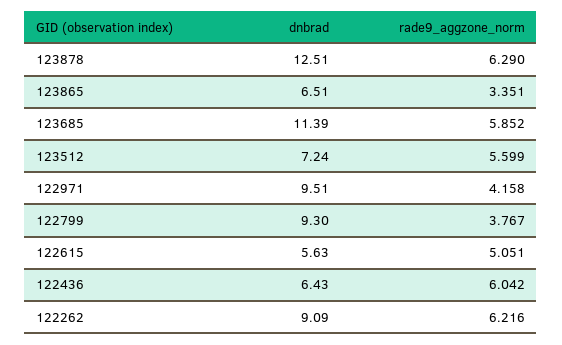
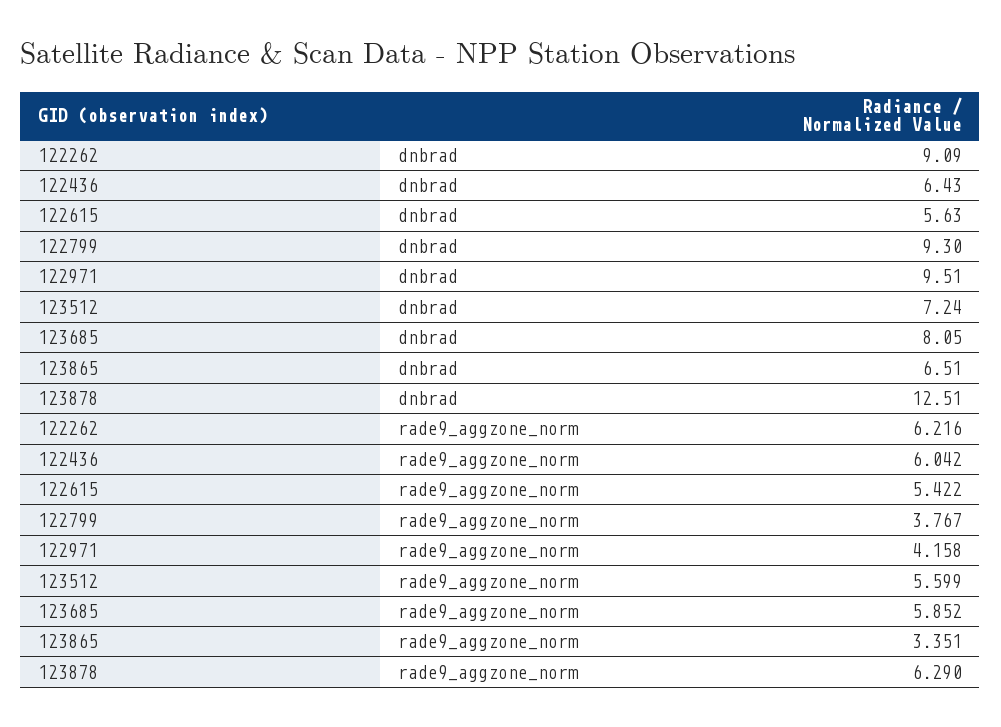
  {
    "dnbrad": {
      "123878": 12.51,
      "123865": 6.51,
-     "123685": 11.39,
+     "123685": 8.05,
      "123512": 7.24,
      "122971": 9.51,
      "122799": 9.3,
      "122615": 5.63,
      "122436": 6.43,
      "122262": 9.09
    },
    "rade9_aggzone_norm": {
      "123878": 6.29,
      "123865": 3.351,
      "123685": 5.852,
      "123512": 5.599,
      "122971": 4.158,
      "122799": 3.767,
-     "122615": 5.051,
+     "122615": 5.422,
      "122436": 6.042,
      "122262": 6.216
    }
  }

